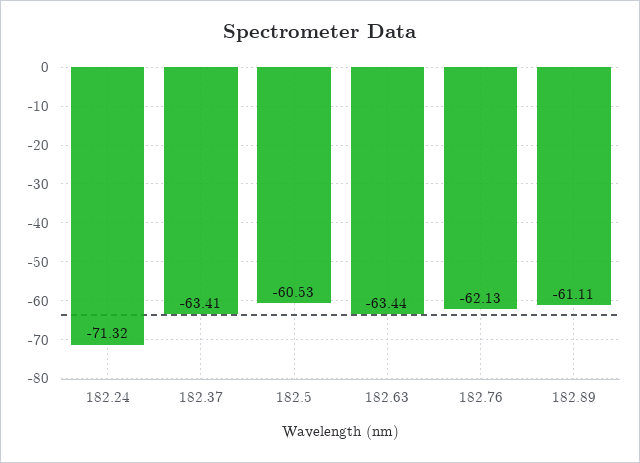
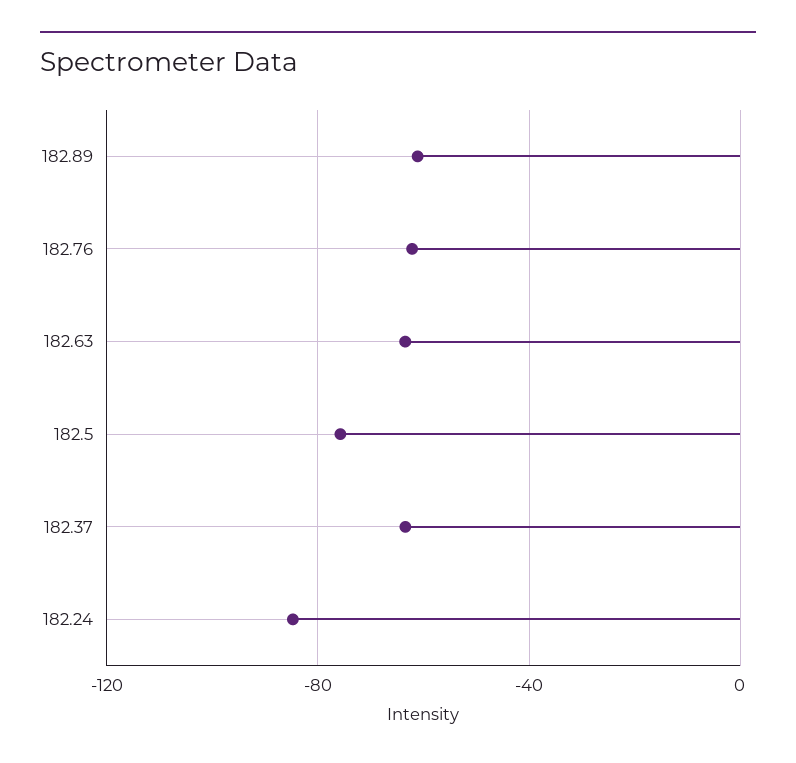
  {
-   "182.24": -71.32,
+   "182.24": -85,
    "182.37": -63.41,
-   "182.5": -60.53,
+   "182.5": -75,
    "182.63": -63.44,
    "182.76": -62.13,
    "182.89": -61.11
  }

